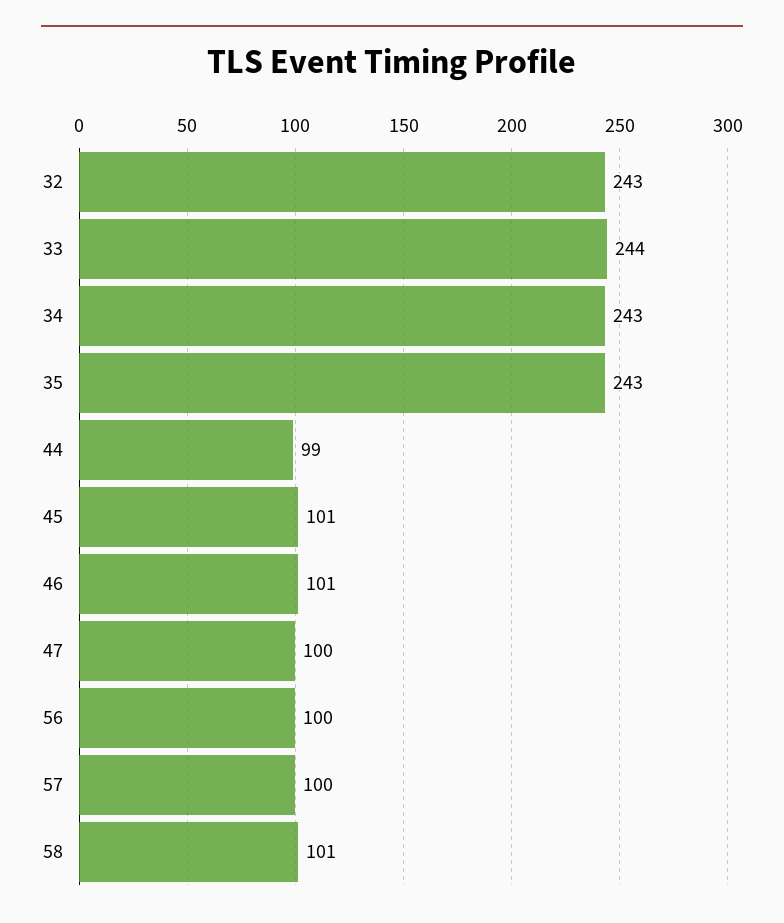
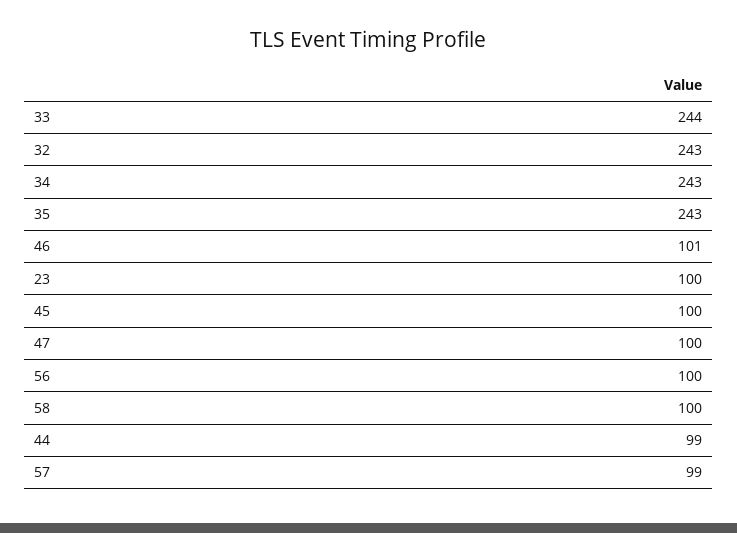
  {
    "32": 243,
    "33": 244,
    "34": 243,
    "35": 243,
    "44": 99,
-   "45": 101,
+   "45": 100,
    "46": 101,
    "47": 100,
    "56": 100,
-   "57": 100,
+   "57": 99,
-   "58": 101
+   "58": 100,
+   "23": 100
  }

